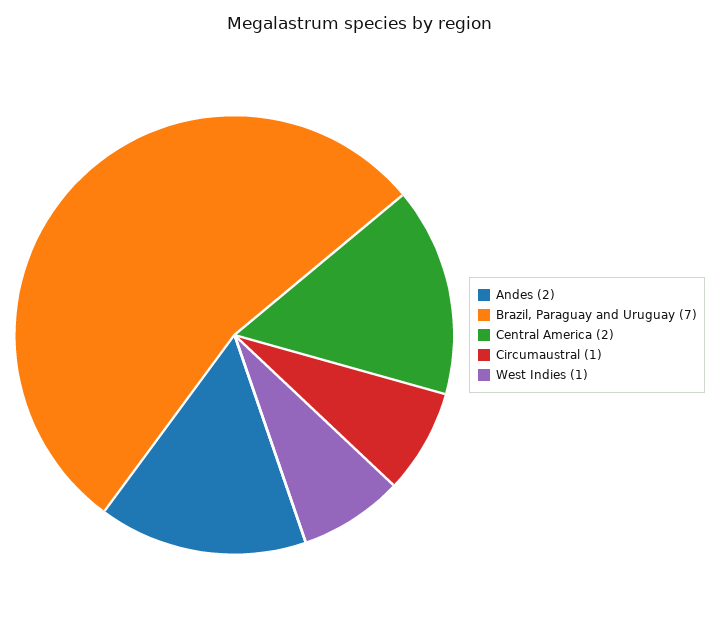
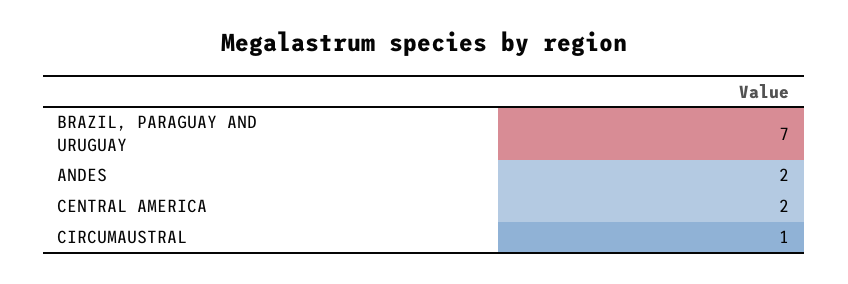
  {
    "Andes": 2,
    "Brazil, Paraguay and Uruguay": 7,
    "Central America": 2,
-   "Circumaustral": 1,
+   "Circumaustral": 1
-   "West Indies": 1
  }

